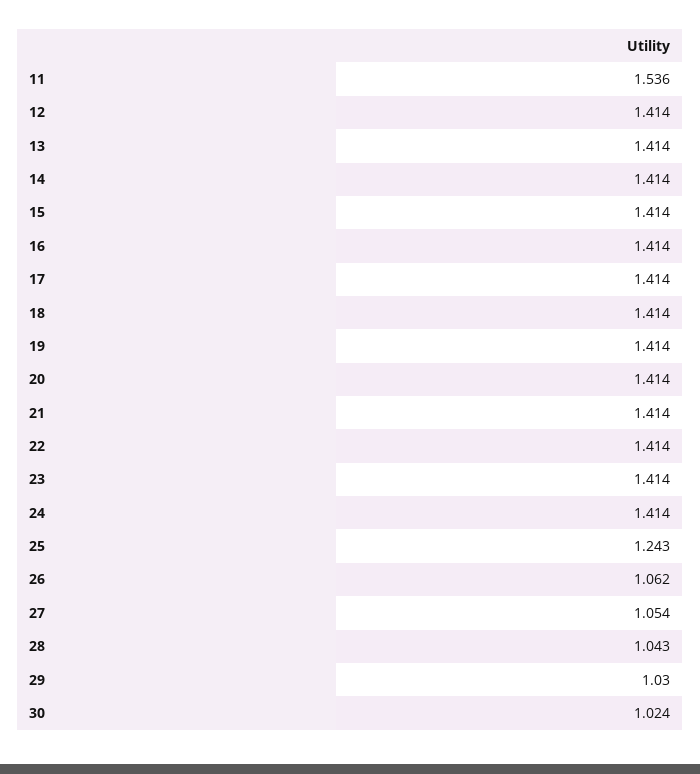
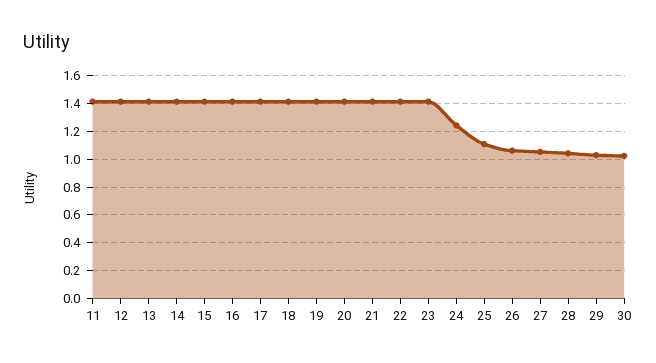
  {
-   "11": 1.536,
+   "11": 1.4,
    "12": 1.414,
    "13": 1.414,
    "14": 1.414,
    "15": 1.414,
    "16": 1.414,
    "17": 1.414,
    "18": 1.414,
    "19": 1.414,
    "20": 1.414,
    "21": 1.414,
    "22": 1.414,
    "23": 1.414,
-   "24": 1.414,
+   "24": 1.25,
-   "25": 1.243,
+   "25": 1.1,
    "26": 1.062,
    "27": 1.054,
    "28": 1.043,
    "29": 1.03,
    "30": 1.024
  }

